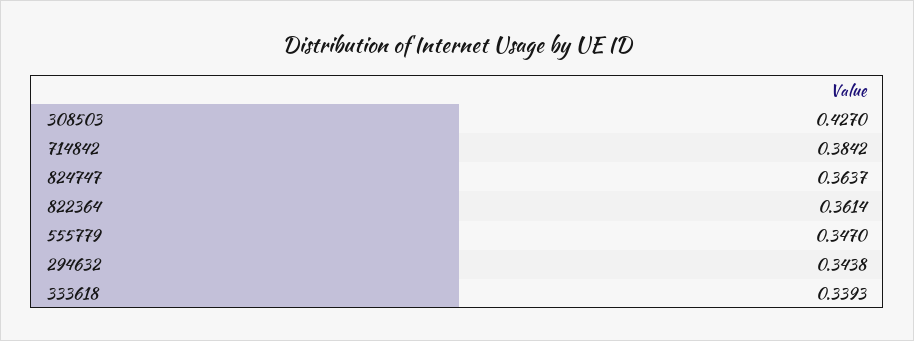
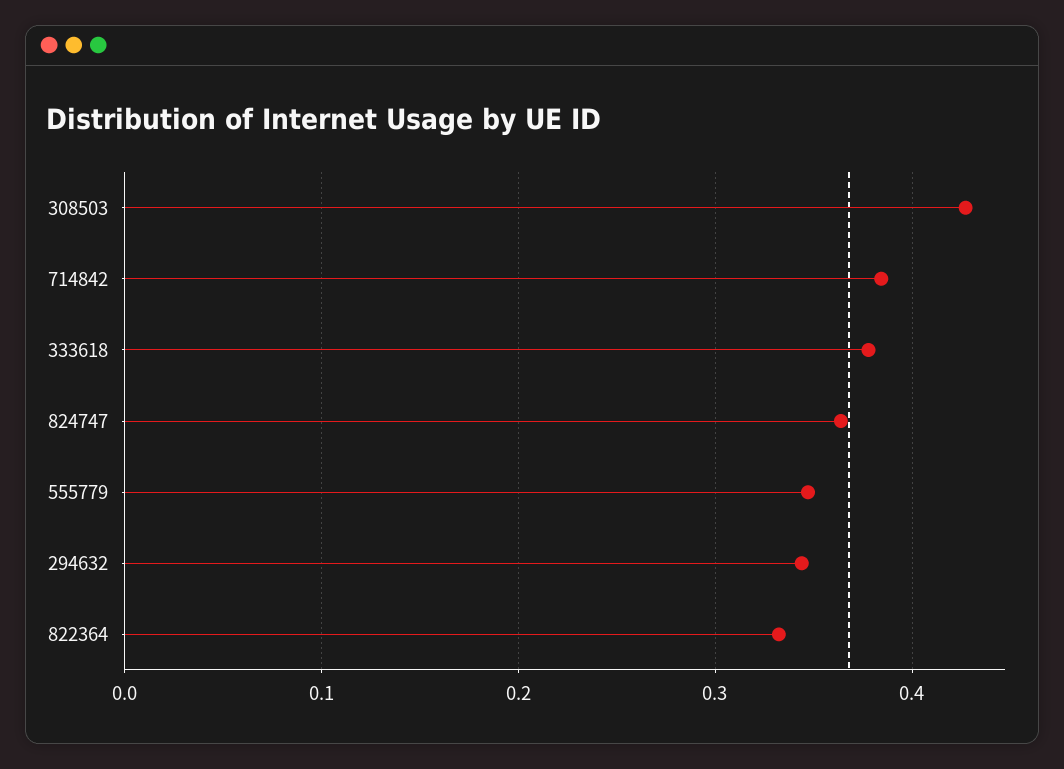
  {
    "308503": 0.427,
    "714842": 0.3842,
    "824747": 0.3637,
-   "822364": 0.3614,
+   "822364": 0.33,
    "555779": 0.347,
    "294632": 0.3438,
-   "333618": 0.3393
+   "333618": 0.38
  }

